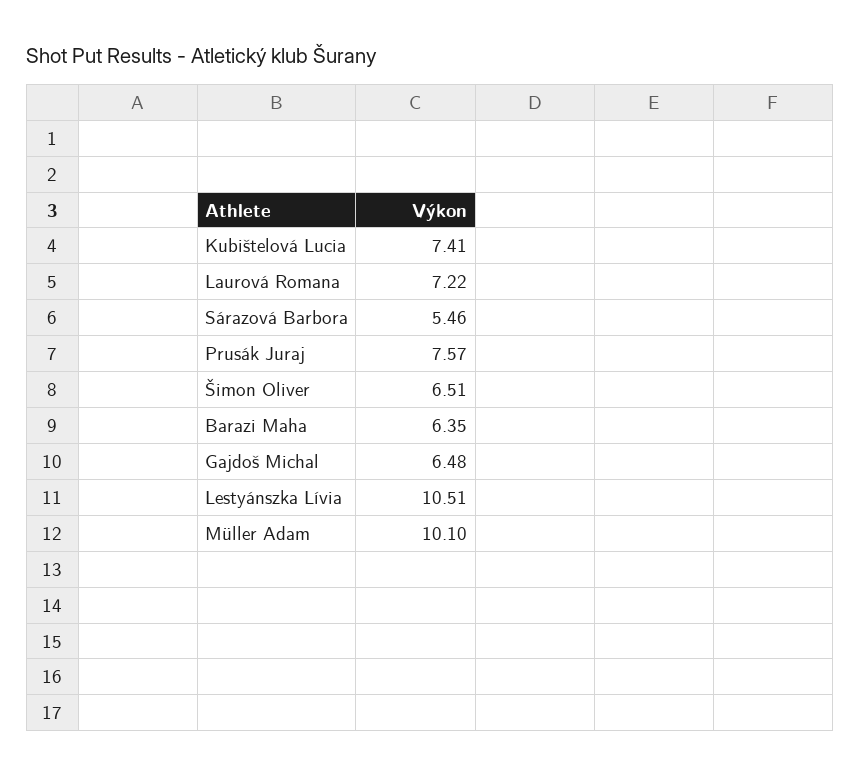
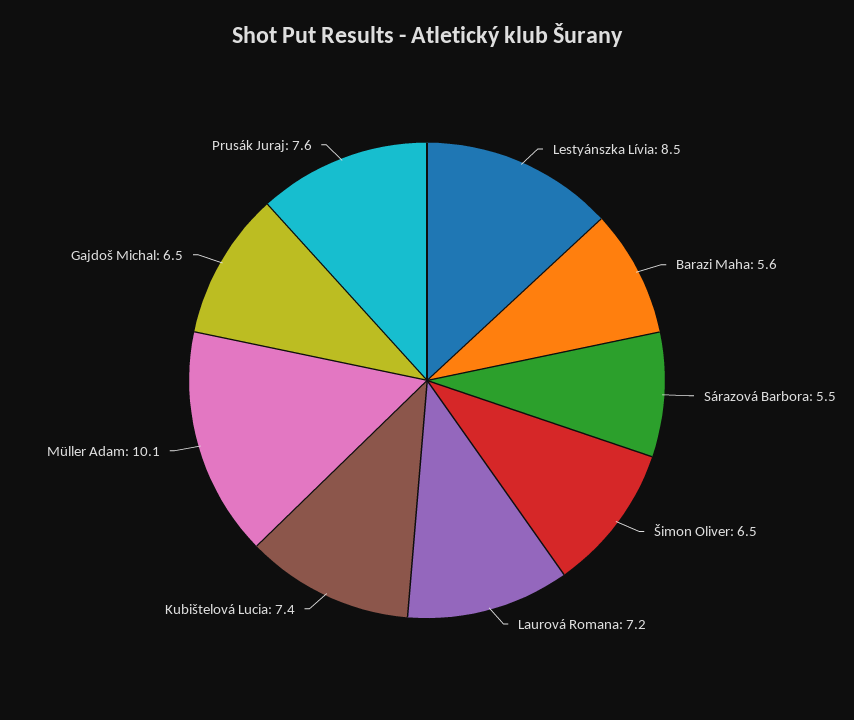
  {
    "Kubištelová Lucia": 7.41,
    "Laurová Romana": 7.22,
    "Sárazová Barbora": 5.46,
    "Prusák Juraj": 7.57,
    "Šimon Oliver": 6.51,
-   "Barazi Maha": 6.35,
+   "Barazi Maha": 5.6,
    "Gajdoš Michal": 6.48,
-   "Lestyánszka Lívia": 10.51,
+   "Lestyánszka Lívia": 8.5,
    "Müller Adam": 10.1
  }

